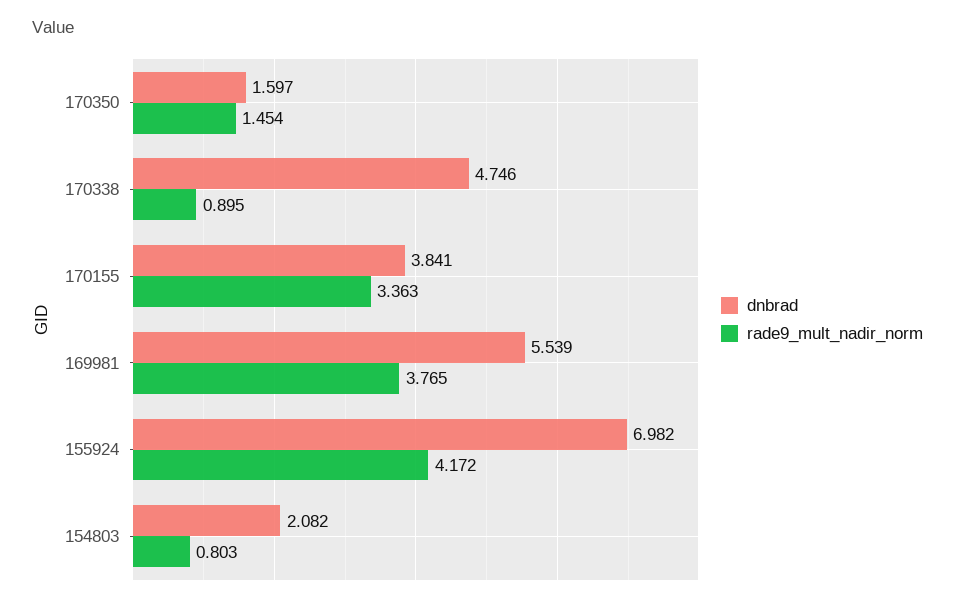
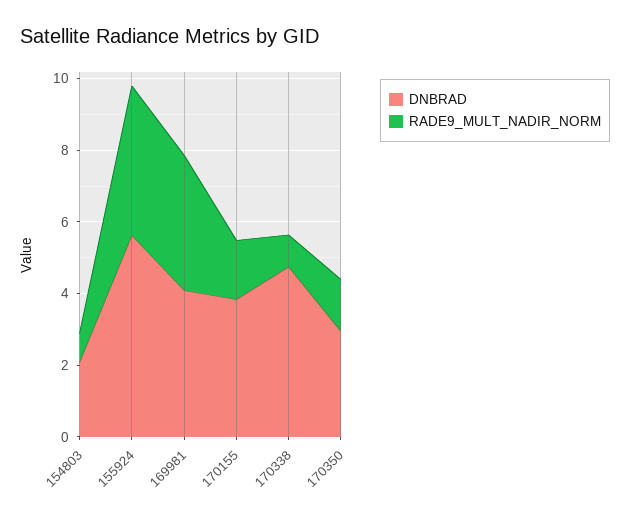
  {
    "dnbrad": {
-     "170350": 1.597,
+     "170350": 3,
      "170338": 4.746,
      "170155": 3.841,
-     "169981": 5.539,
+     "169981": 4,
-     "155924": 6.982,
+     "155924": 5.5,
      "154803": 2.082
    },
    "rade9_mult_nadir_norm": {
      "170350": 1.454,
      "170338": 0.895,
-     "170155": 3.363,
+     "170155": 1.5,
      "169981": 3.765,
      "155924": 4.172,
      "154803": 0.803
    }
  }

